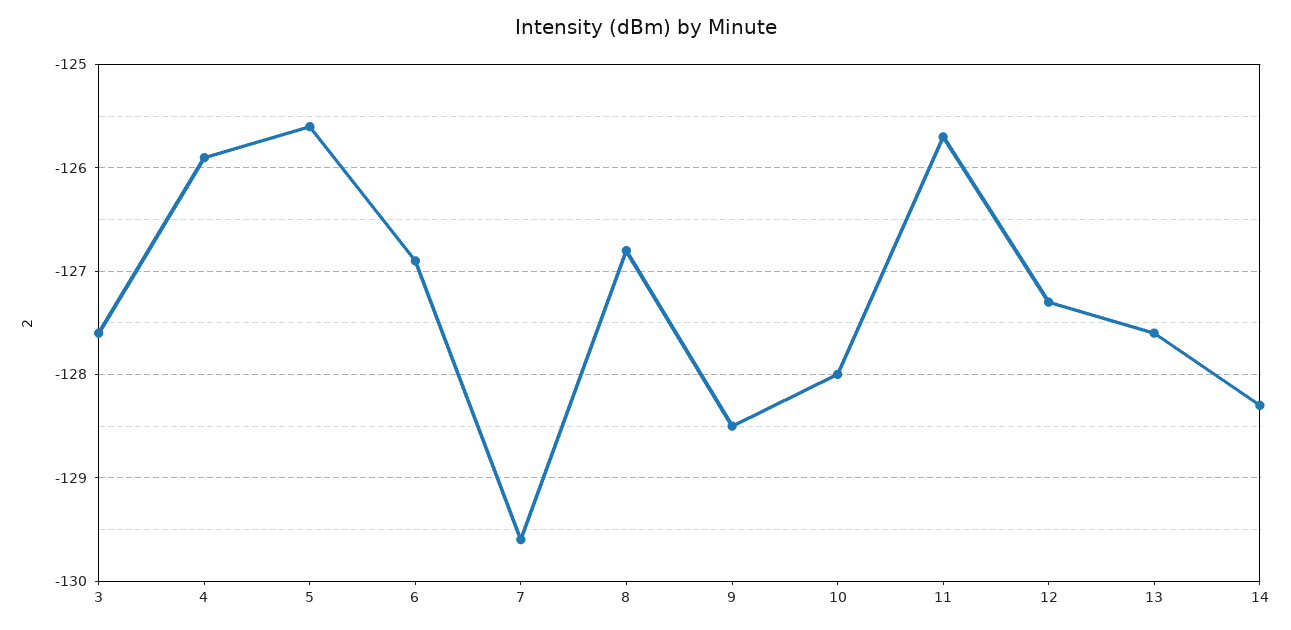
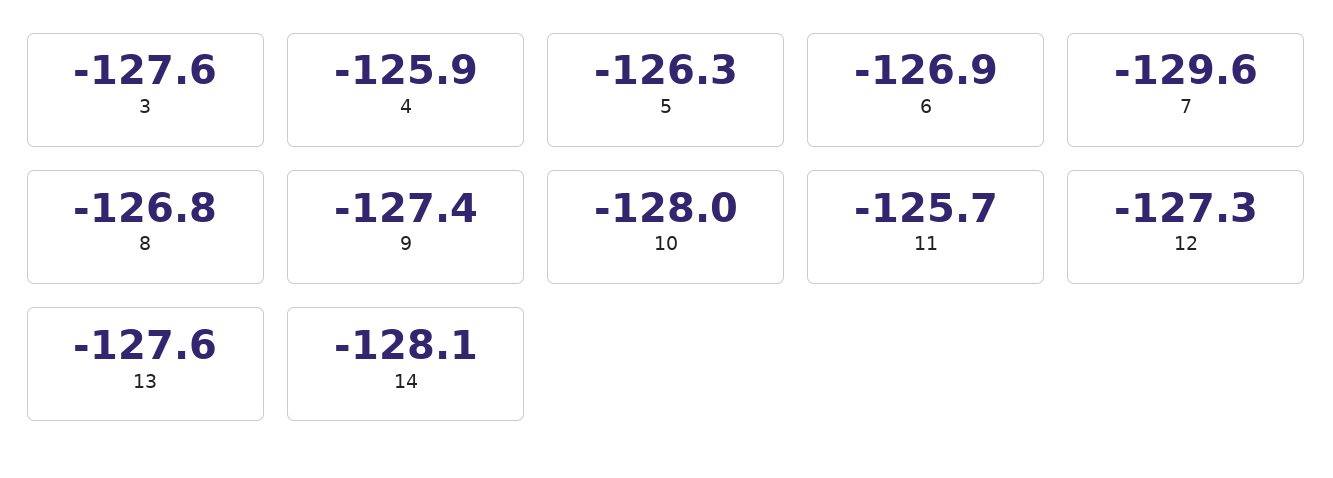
  {
    "3": -127.6,
    "4": -125.9,
-   "5": -125.6,
+   "5": -126.3,
    "6": -126.9,
    "7": -129.6,
    "8": -126.8,
-   "9": -128.5,
+   "9": -127.4,
    "10": -128,
    "11": -125.7,
    "12": -127.3,
    "13": -127.6,
-   "14": -128.3
+   "14": -128.1
  }

